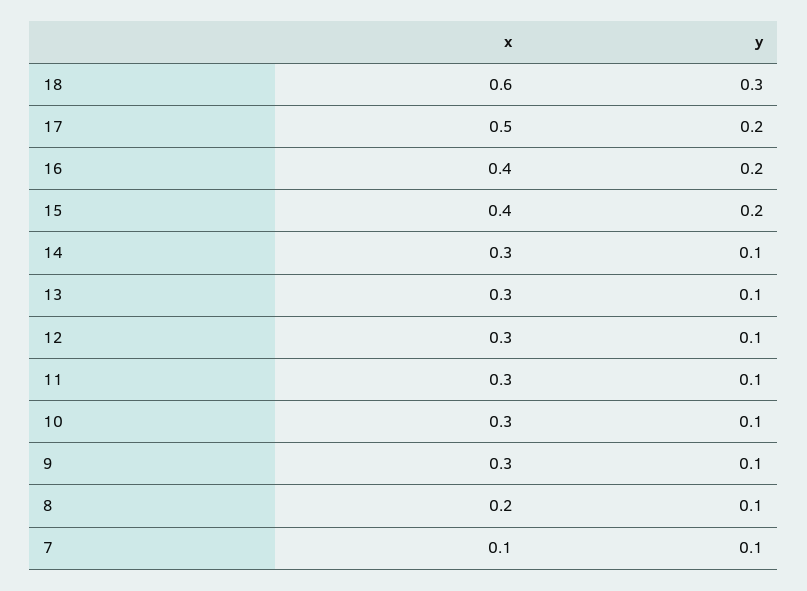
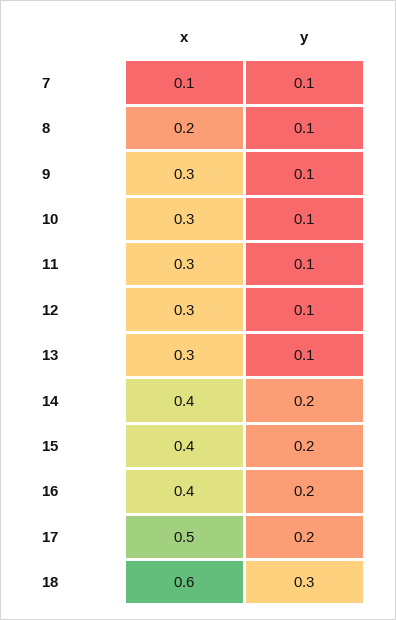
  {
    "x": {
      "18": 0.6,
      "17": 0.5,
      "16": 0.4,
      "15": 0.4,
-     "14": 0.3,
+     "14": 0.4,
      "13": 0.3,
      "12": 0.3,
      "11": 0.3,
      "10": 0.3,
      "9": 0.3,
      "8": 0.2,
      "7": 0.1
    },
    "y": {
      "18": 0.3,
      "17": 0.2,
      "16": 0.2,
      "15": 0.2,
-     "14": 0.1,
+     "14": 0.2,
      "13": 0.1,
      "12": 0.1,
      "11": 0.1,
      "10": 0.1,
      "9": 0.1,
      "8": 0.1,
      "7": 0.1
    }
  }

